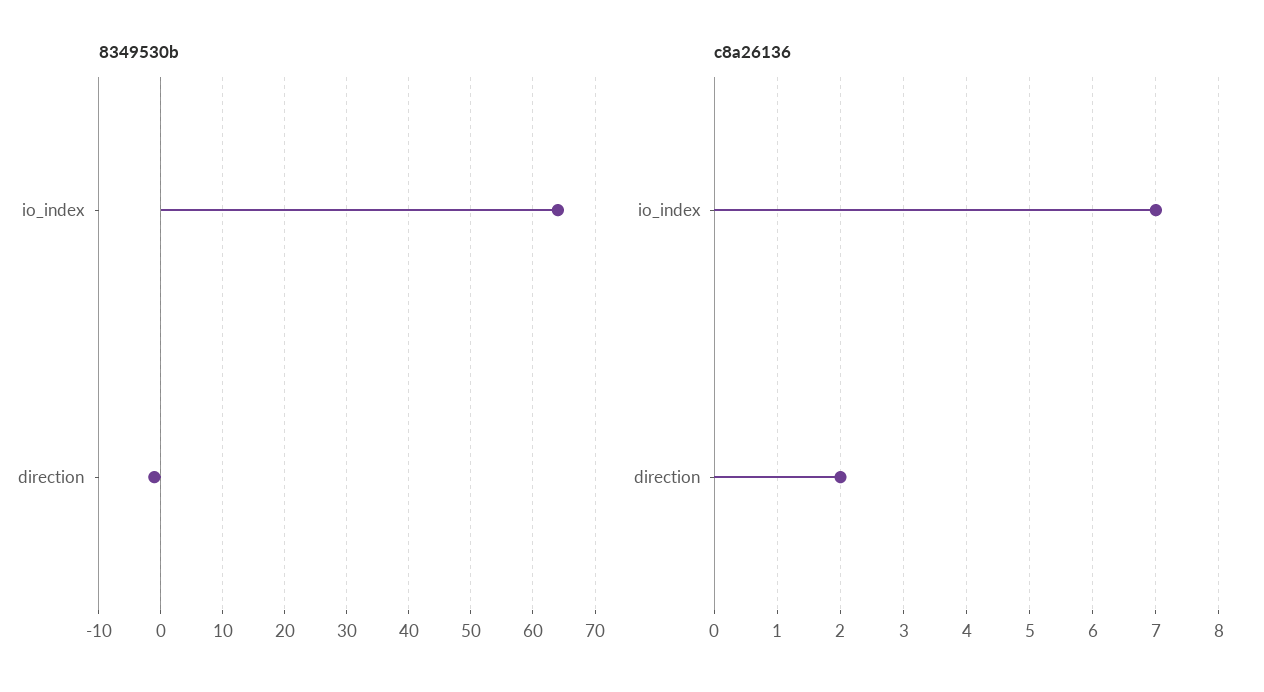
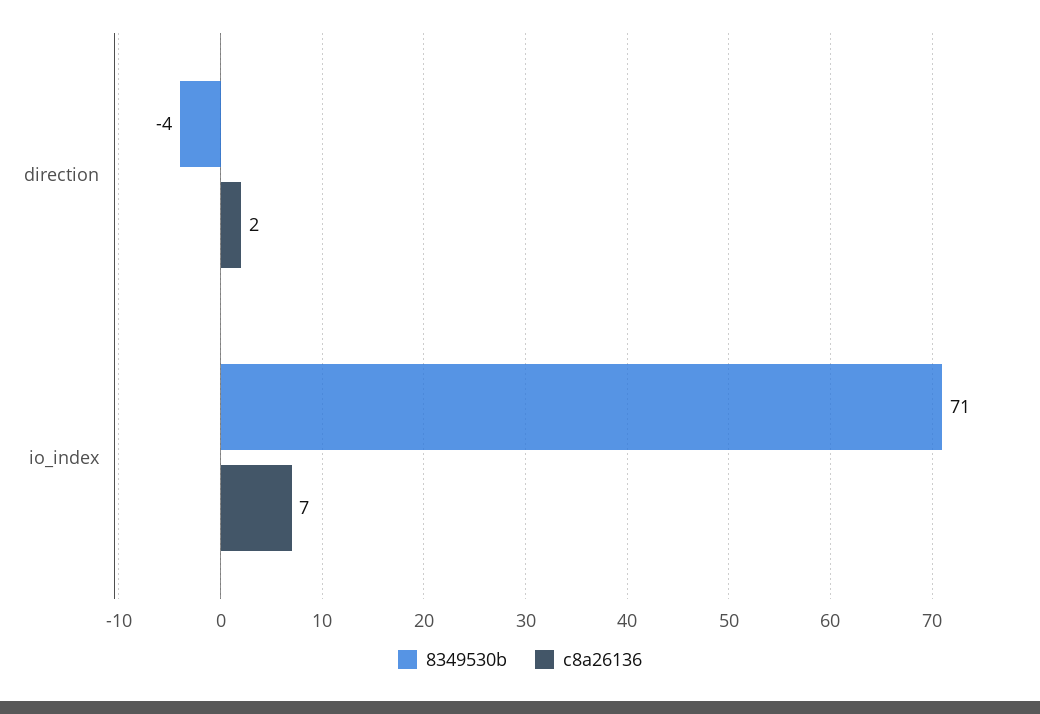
  {
    "8349530b": {
-     "io_index": 64,
+     "io_index": 71,
-     "direction": -1
+     "direction": -4
    },
    "c8a26136": {
      "io_index": 7,
      "direction": 2
    }
  }

